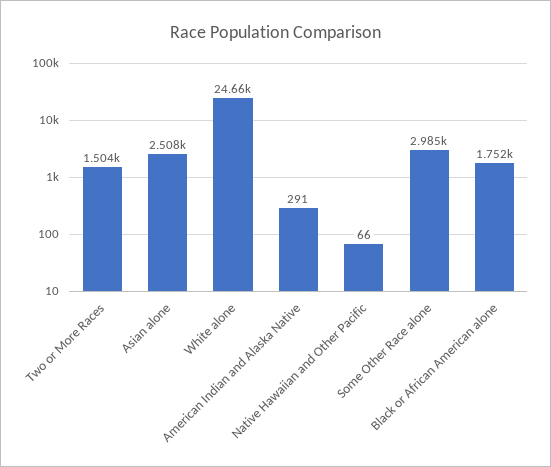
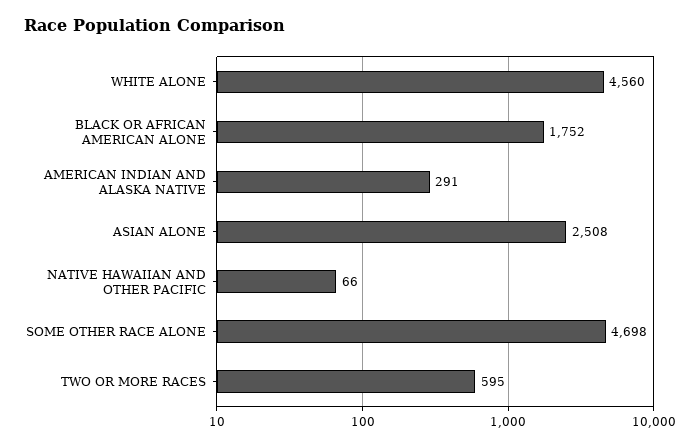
  {
-   "Two or More Races": 1504,
+   "Two or More Races": 595,
    "Asian alone": 2508,
-   "White alone": 24660,
+   "White alone": 4560,
    "American Indian and Alaska Native": 291,
    "Native Hawaiian and Other Pacific": 66,
-   "Some Other Race alone": 2985,
+   "Some Other Race alone": 4698,
    "Black or African American alone": 1752
  }

